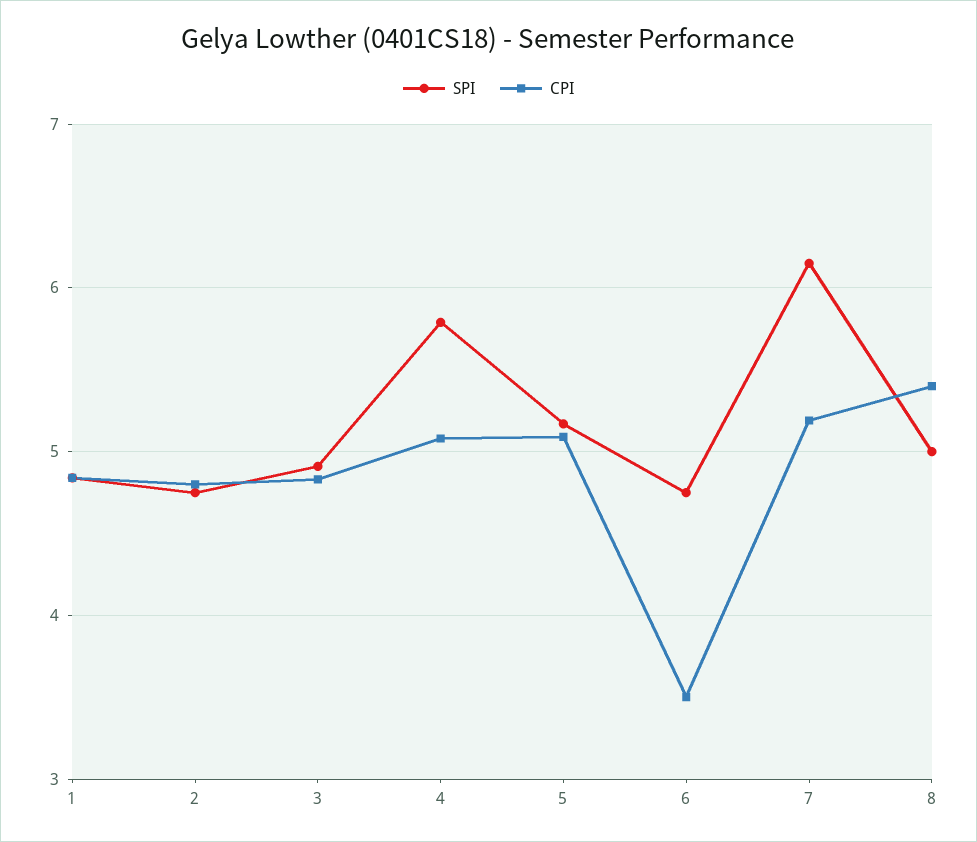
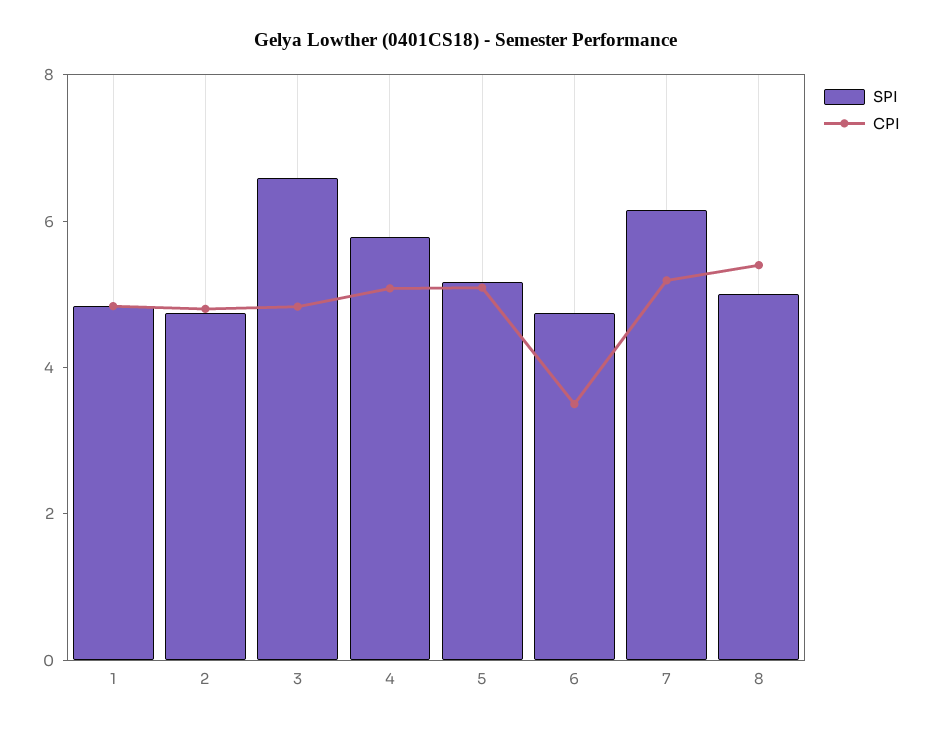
  {
    "SPI": {
      "1": 4.8,
      "2": 4.8,
-     "3": 4.9,
+     "3": 6.5,
      "4": 5.8,
      "5": 5.2,
      "6": 4.8,
      "7": 6.2,
      "8": 5
    },
    "CPI": {
      "1": 4.8,
      "2": 4.8,
      "3": 4.8,
      "4": 5.1,
      "5": 5.1,
      "6": 3.5,
      "7": 5.2,
      "8": 5.4
    }
  }

